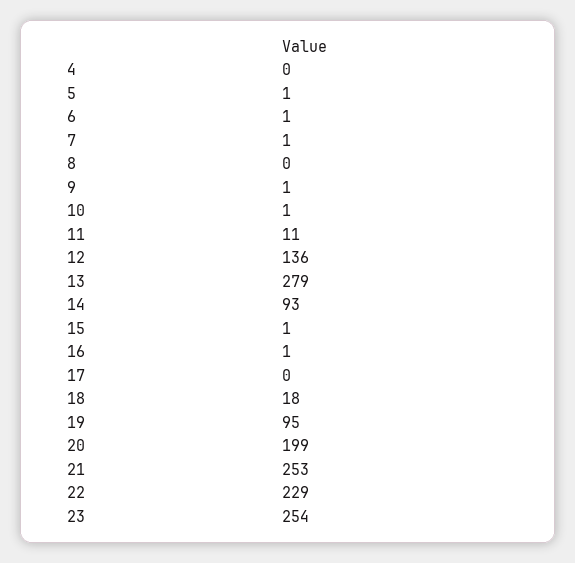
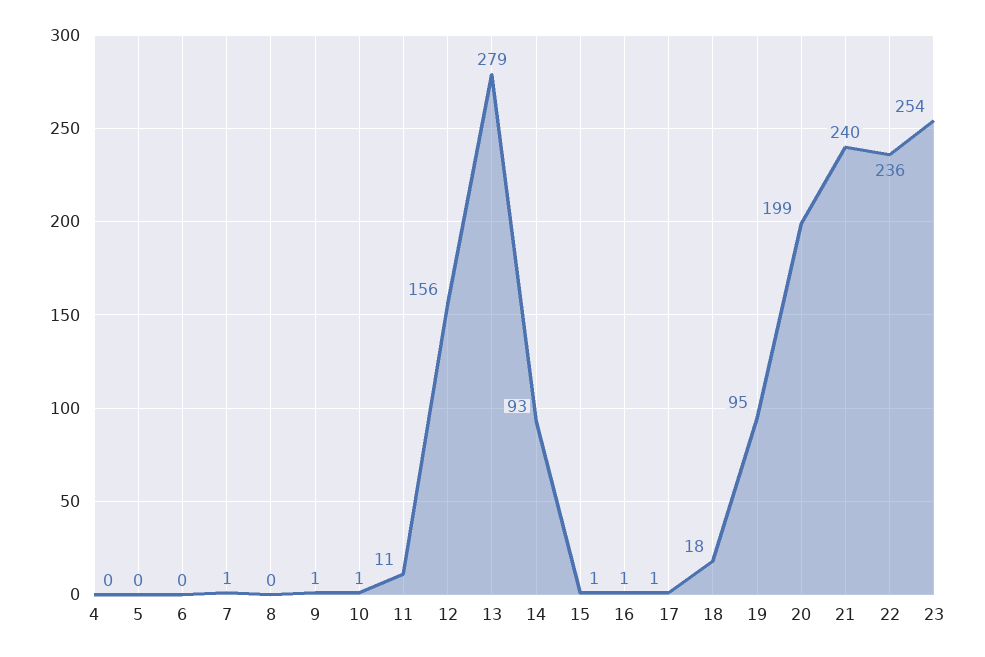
  {
    "4": 0,
-   "5": 1,
+   "5": 0,
-   "6": 1,
+   "6": 0,
    "7": 1,
    "8": 0,
    "9": 1,
    "10": 1,
    "11": 11,
-   "12": 136,
+   "12": 156,
    "13": 279,
    "14": 93,
    "15": 1,
    "16": 1,
-   "17": 0,
+   "17": 1,
    "18": 18,
    "19": 95,
    "20": 199,
-   "21": 253,
+   "21": 240,
-   "22": 229,
+   "22": 236,
    "23": 254
  }

